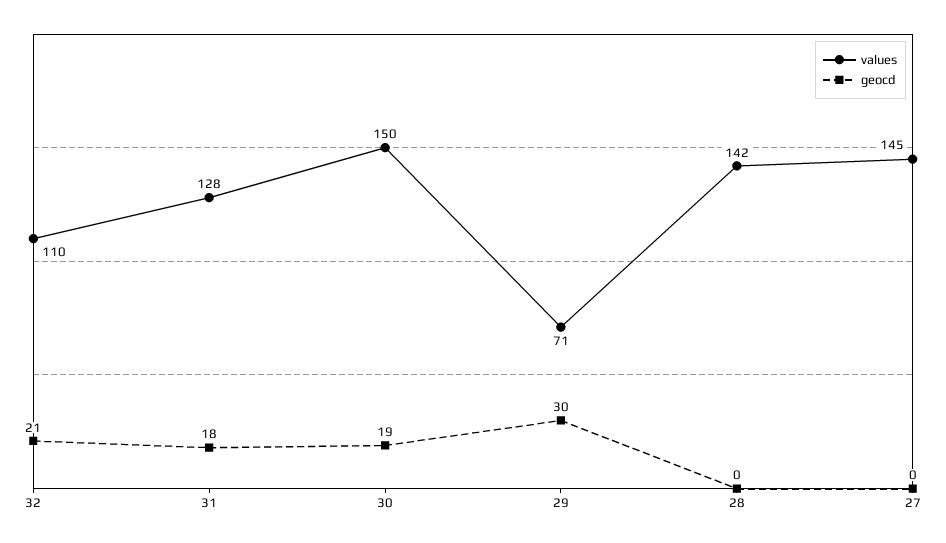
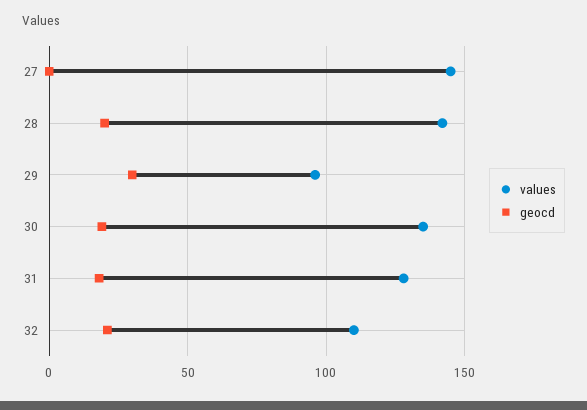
  {
    "values": {
      "32": 110,
      "31": 128,
-     "30": 150,
+     "30": 135,
-     "29": 71,
+     "29": 95,
      "28": 142,
      "27": 145
    },
    "geocd": {
      "32": 21,
      "31": 18,
      "30": 19,
      "29": 30,
-     "28": 0,
+     "28": 20,
      "27": 0
    }
  }

